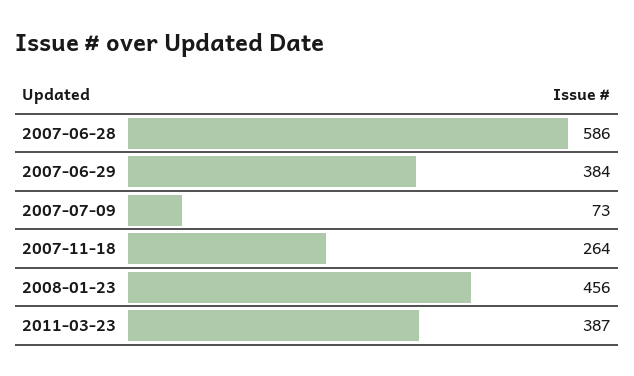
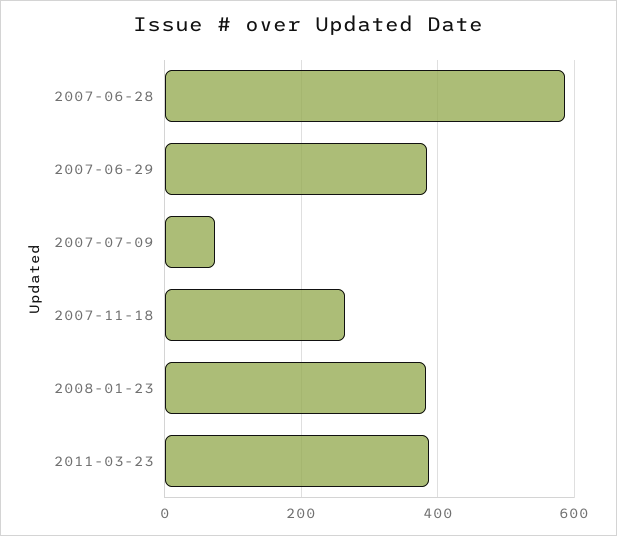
  {
    "2007-06-28": 586,
    "2007-06-29": 384,
    "2007-07-09": 73,
    "2007-11-18": 264,
-   "2008-01-23": 456,
+   "2008-01-23": 380,
    "2011-03-23": 387
  }

